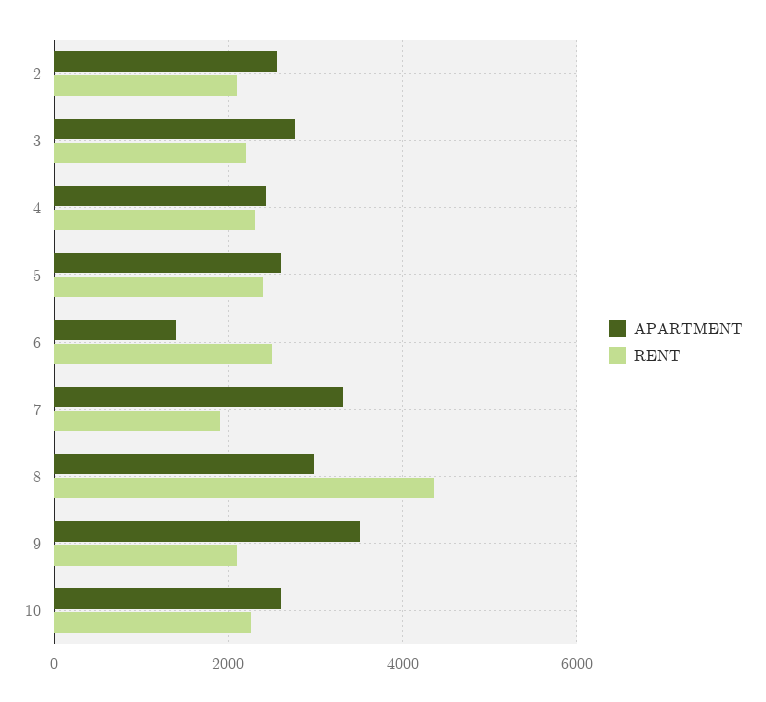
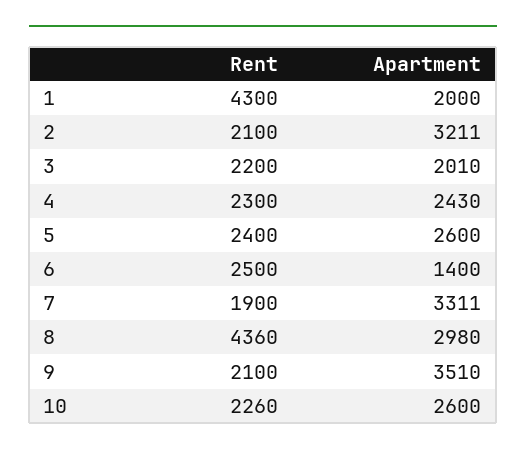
  {
    "APARTMENT": {
-     "2": 2600,
+     "2": 3211,
-     "3": 2800,
+     "3": 2010,
      "4": 2430,
      "5": 2600,
      "6": 1400,
      "7": 3311,
      "8": 2980,
      "9": 3510,
-     "10": 2600
+     "10": 2600,
+     "1": 2000
    },
    "RENT": {
      "2": 2100,
      "3": 2200,
      "4": 2300,
      "5": 2400,
      "6": 2500,
      "7": 1900,
      "8": 4360,
      "9": 2100,
-     "10": 2260
+     "10": 2260,
+     "1": 4300
    }
  }

